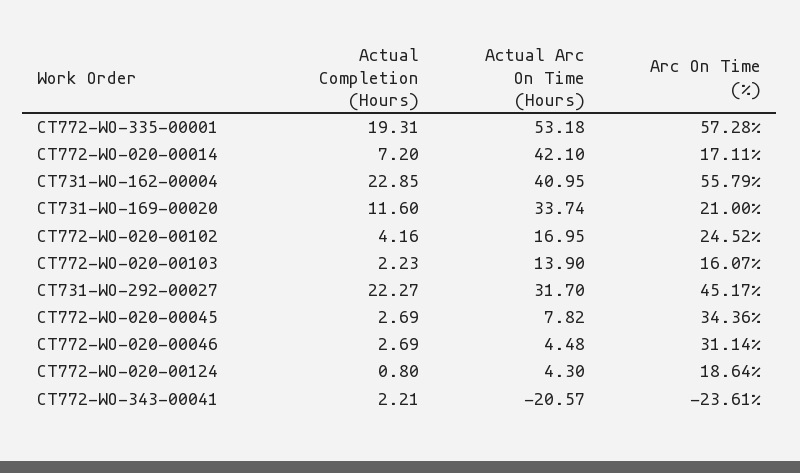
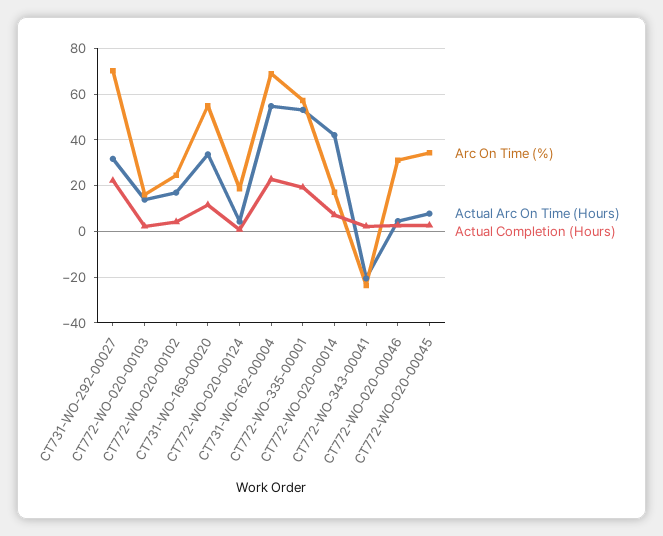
  {
    "Actual Completion (Hours)": {
      "CT772-WO-335-00001": 19.31,
      "CT772-WO-020-00014": 7.2,
      "CT731-WO-162-00004": 22.85,
      "CT731-WO-169-00020": 11.6,
      "CT772-WO-020-00102": 4.16,
      "CT772-WO-020-00103": 2.23,
      "CT731-WO-292-00027": 22.27,
      "CT772-WO-020-00045": 2.69,
      "CT772-WO-020-00046": 2.69,
      "CT772-WO-020-00124": 0.8,
      "CT772-WO-343-00041": 2.21
    },
    "Actual Arc On Time (Hours)": {
      "CT772-WO-335-00001": 53.18,
      "CT772-WO-020-00014": 42.1,
-     "CT731-WO-162-00004": 40.95,
+     "CT731-WO-162-00004": 55,
      "CT731-WO-169-00020": 33.74,
      "CT772-WO-020-00102": 16.95,
      "CT772-WO-020-00103": 13.9,
      "CT731-WO-292-00027": 31.7,
      "CT772-WO-020-00045": 7.82,
      "CT772-WO-020-00046": 4.48,
      "CT772-WO-020-00124": 4.3,
      "CT772-WO-343-00041": -20.57
    },
    "Arc On Time (%)": {
      "CT772-WO-335-00001": 57.28,
      "CT772-WO-020-00014": 17.11,
-     "CT731-WO-162-00004": 55.79,
+     "CT731-WO-162-00004": 70,
-     "CT731-WO-169-00020": 21,
+     "CT731-WO-169-00020": 55,
      "CT772-WO-020-00102": 24.52,
      "CT772-WO-020-00103": 16.07,
-     "CT731-WO-292-00027": 45.17,
+     "CT731-WO-292-00027": 70,
      "CT772-WO-020-00045": 34.36,
      "CT772-WO-020-00046": 31.14,
      "CT772-WO-020-00124": 18.64,
      "CT772-WO-343-00041": -23.61
    }
  }

